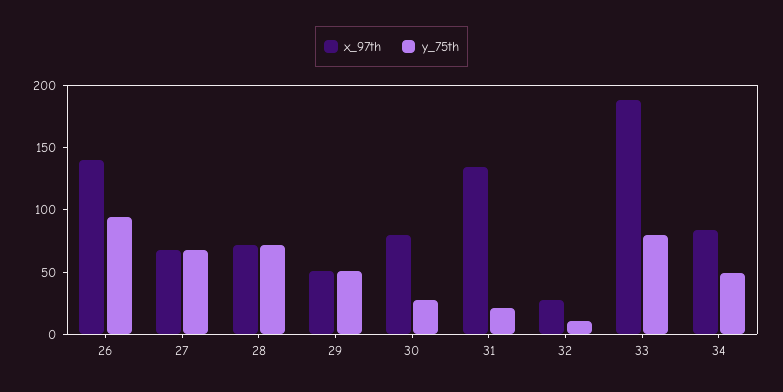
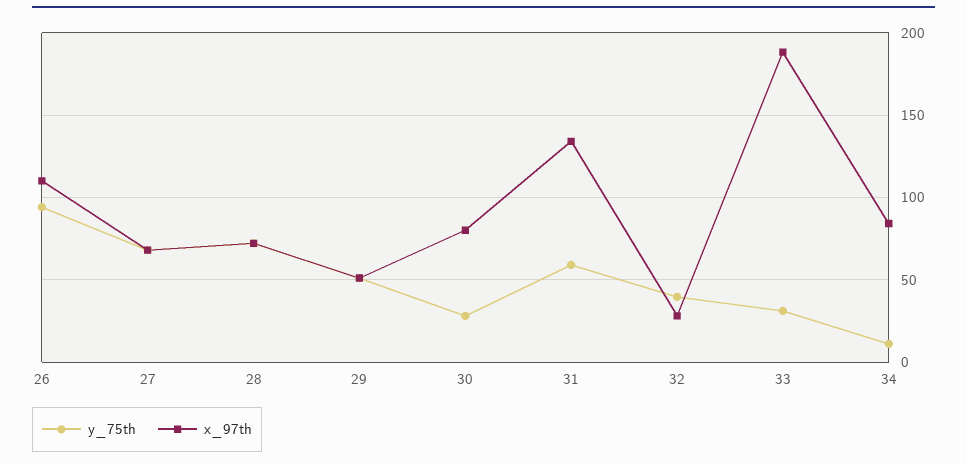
  {
    "x_97th": {
-     "26": 140,
+     "26": 110,
      "27": 70,
      "28": 70,
      "29": 50,
      "30": 80,
      "31": 135,
      "32": 30,
      "33": 190,
      "34": 85
    },
    "y_75th": {
      "26": 95,
      "27": 70,
      "28": 70,
      "29": 50,
      "30": 30,
-     "31": 20,
+     "31": 60,
-     "32": 10,
+     "32": 40,
-     "33": 80,
+     "33": 30,
-     "34": 50
+     "34": 10
    }
  }

